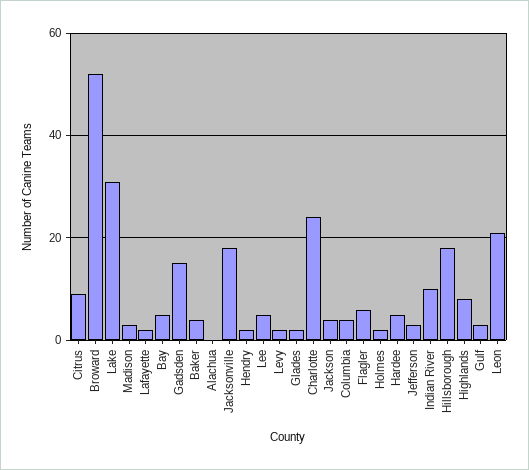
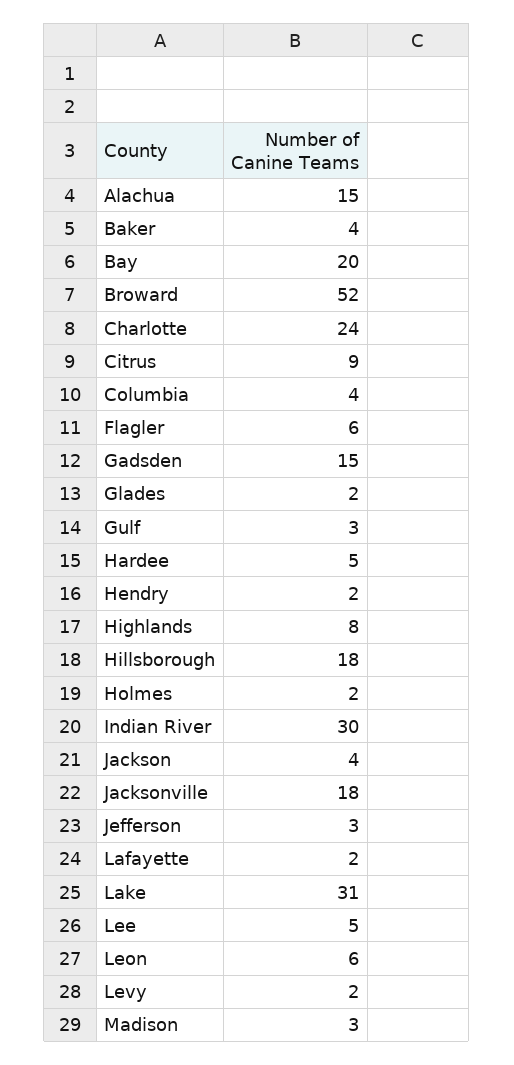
  {
    "Citrus": 9,
    "Broward": 52,
    "Lake": 31,
    "Madison": 3,
    "Lafayette": 2,
-   "Bay": 5,
+   "Bay": 20,
    "Gadsden": 15,
    "Baker": 4,
-   "Alachua": 0,
+   "Alachua": 15,
    "Jacksonville": 18,
    "Hendry": 2,
    "Lee": 5,
    "Levy": 2,
    "Glades": 2,
    "Charlotte": 24,
    "Jackson": 4,
    "Columbia": 4,
    "Flagler": 6,
    "Holmes": 2,
    "Hardee": 5,
    "Jefferson": 3,
-   "Indian River": 10,
+   "Indian River": 30,
    "Hillsborough": 18,
    "Highlands": 8,
    "Gulf": 3,
-   "Leon": 20
+   "Leon": 6
  }

